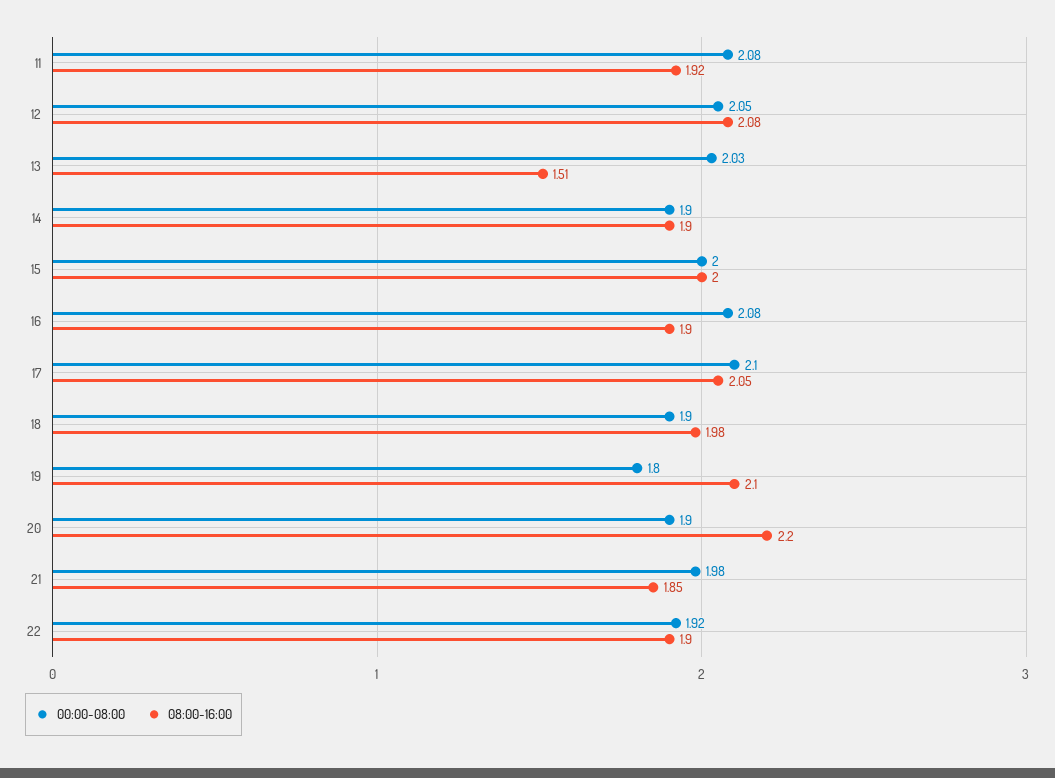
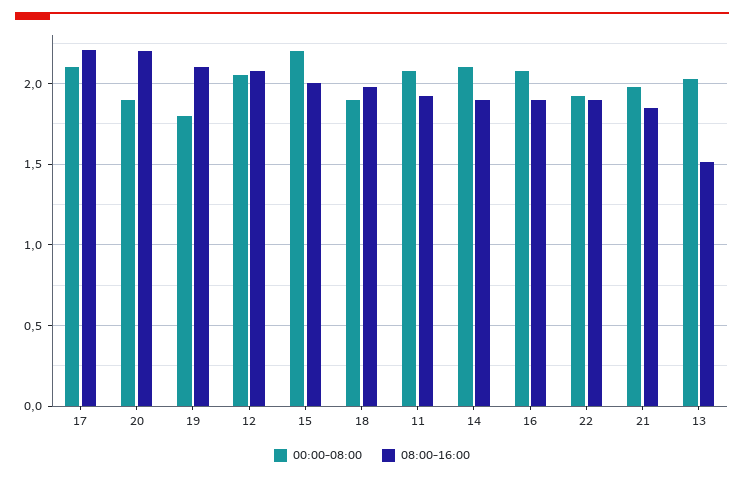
  {
    "00:00-08:00": {
      "11": 2.08,
      "12": 2.05,
      "13": 2.03,
-     "14": 1.9,
+     "14": 2.1,
-     "15": 2,
+     "15": 2.2,
      "16": 2.08,
      "17": 2.1,
      "18": 1.9,
      "19": 1.8,
      "20": 1.9,
      "21": 1.98,
      "22": 1.92
    },
    "08:00-16:00": {
      "11": 1.92,
      "12": 2.08,
      "13": 1.51,
      "14": 1.9,
      "15": 2,
      "16": 1.9,
-     "17": 2.05,
+     "17": 2.2,
      "18": 1.98,
      "19": 2.1,
      "20": 2.2,
      "21": 1.85,
      "22": 1.9
    }
  }

